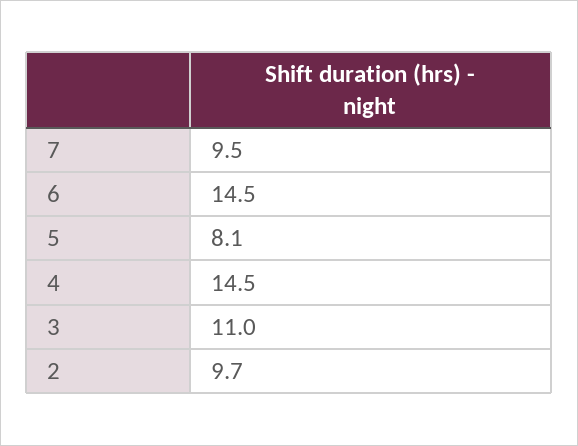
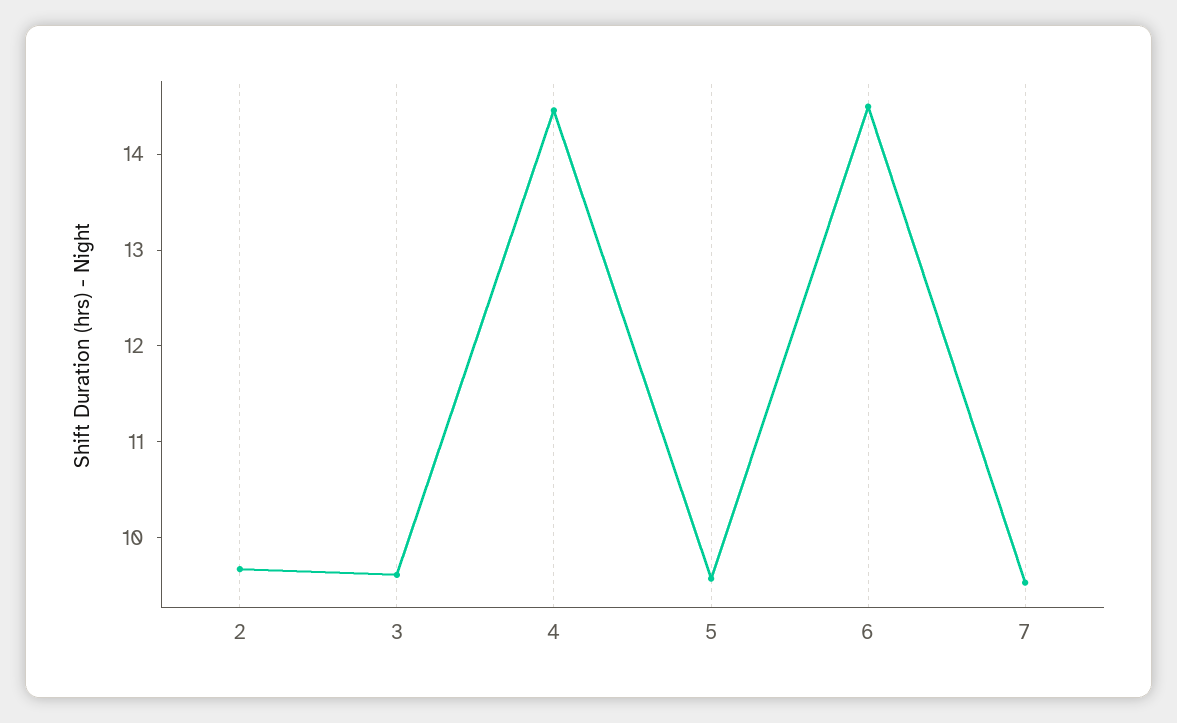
  {
    "7": 9.5,
    "6": 14.5,
-   "5": 8.1,
+   "5": 9.6,
    "4": 14.5,
-   "3": 11,
+   "3": 9.6,
    "2": 9.7
  }

